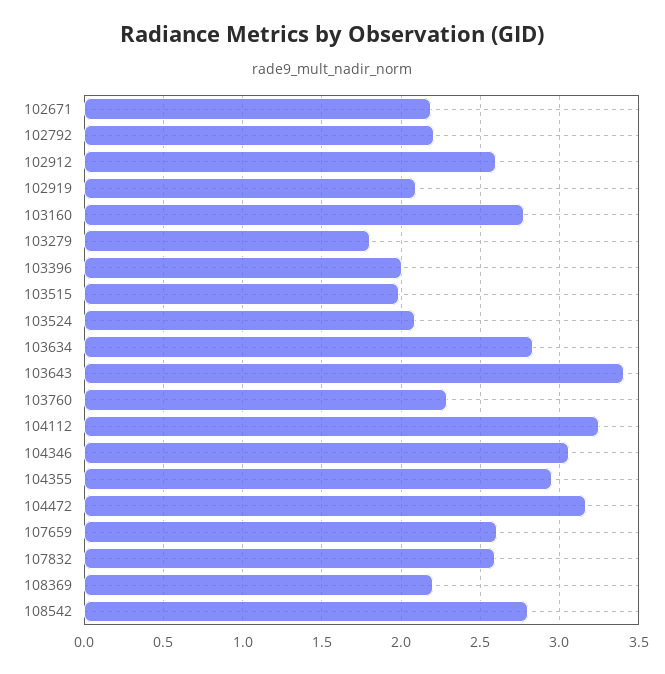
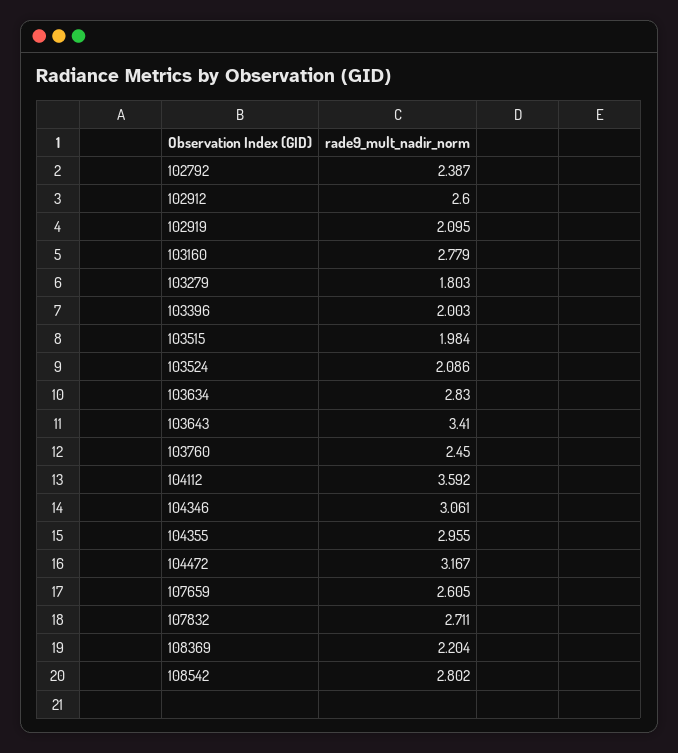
  {
-   "102671": 2.2,
-   "102792": 2.2,
+   "102792": 2.387,
    "102912": 2.6,
    "102919": 2.095,
    "103160": 2.779,
    "103279": 1.803,
    "103396": 2.003,
    "103515": 1.984,
    "103524": 2.086,
    "103634": 2.83,
    "103643": 3.41,
-   "103760": 2.3,
+   "103760": 2.45,
-   "104112": 3.25,
+   "104112": 3.592,
    "104346": 3.061,
    "104355": 2.955,
    "104472": 3.167,
    "107659": 2.605,
-   "107832": 2.6,
+   "107832": 2.711,
    "108369": 2.204,
    "108542": 2.802
  }

